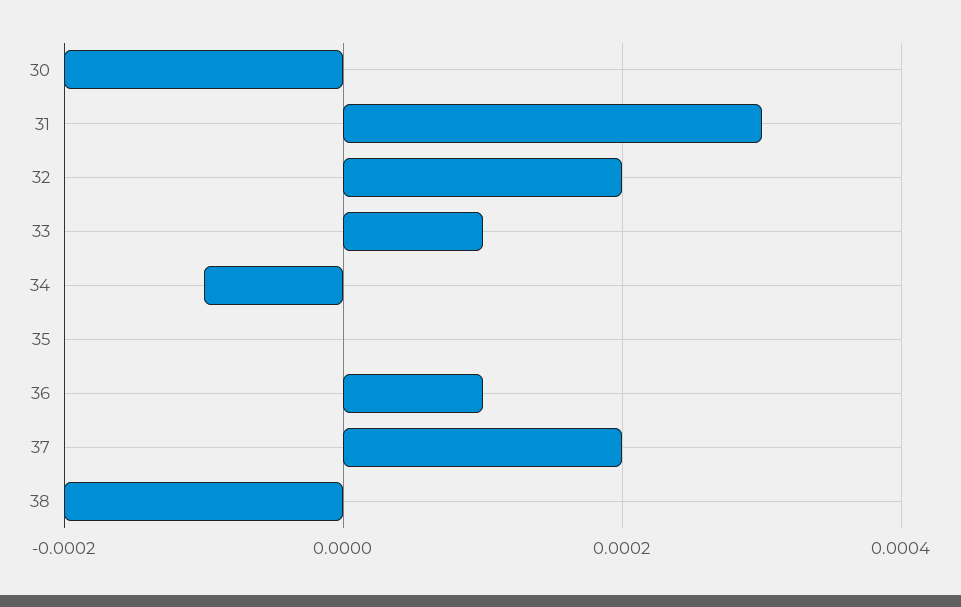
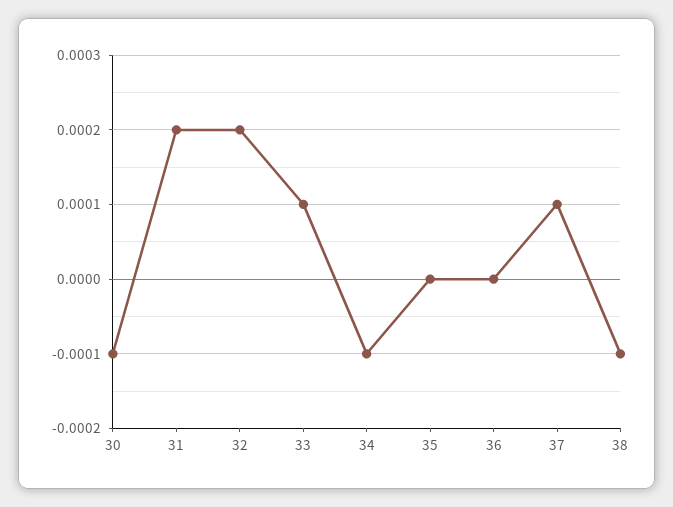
  {
-   "30": -0.0002,
+   "30": -0.0001,
-   "31": 0.0003,
+   "31": 0.0002,
    "32": 0.0002,
    "33": 0.0001,
    "34": -0.0001,
    "35": 0,
-   "36": 0.0001,
+   "36": 0,
-   "37": 0.0002,
+   "37": 0.0001,
-   "38": -0.0002
+   "38": -0.0001
  }

